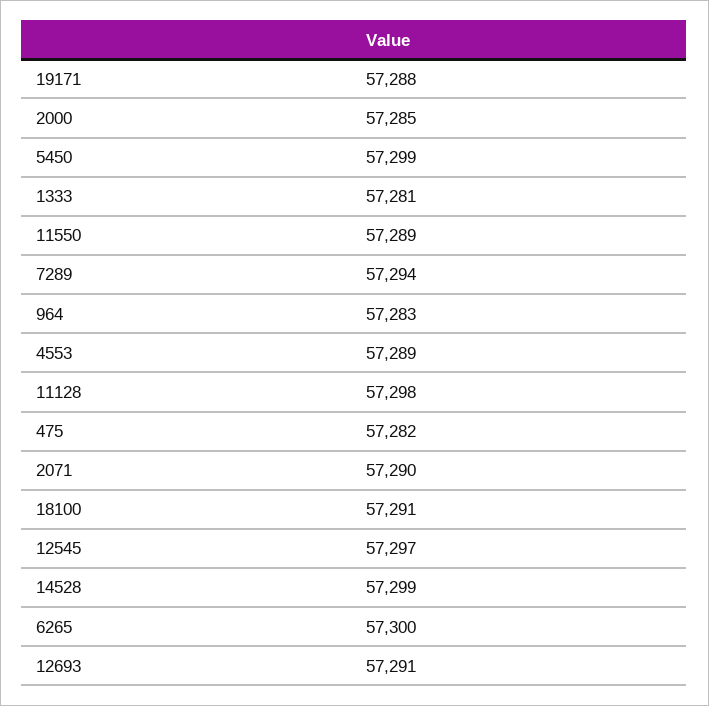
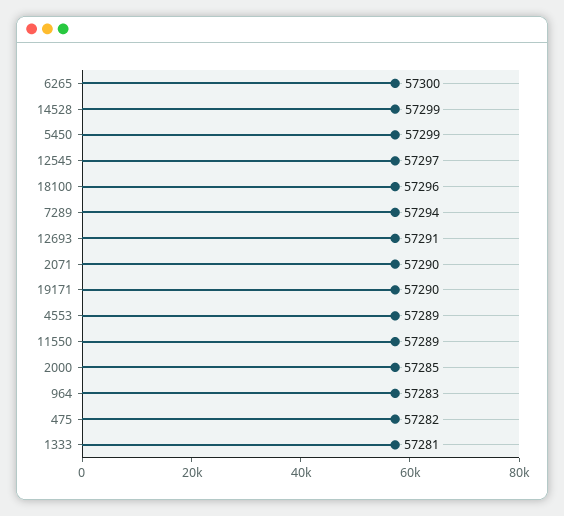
  {
-   "19171": 57288,
+   "19171": 57290,
    "2000": 57285,
    "5450": 57299,
    "1333": 57281,
    "11550": 57289,
    "7289": 57294,
    "964": 57283,
    "4553": 57289,
-   "11128": 57298,
    "475": 57282,
    "2071": 57290,
-   "18100": 57291,
+   "18100": 57296,
    "12545": 57297,
    "14528": 57299,
    "6265": 57300,
    "12693": 57291
  }

